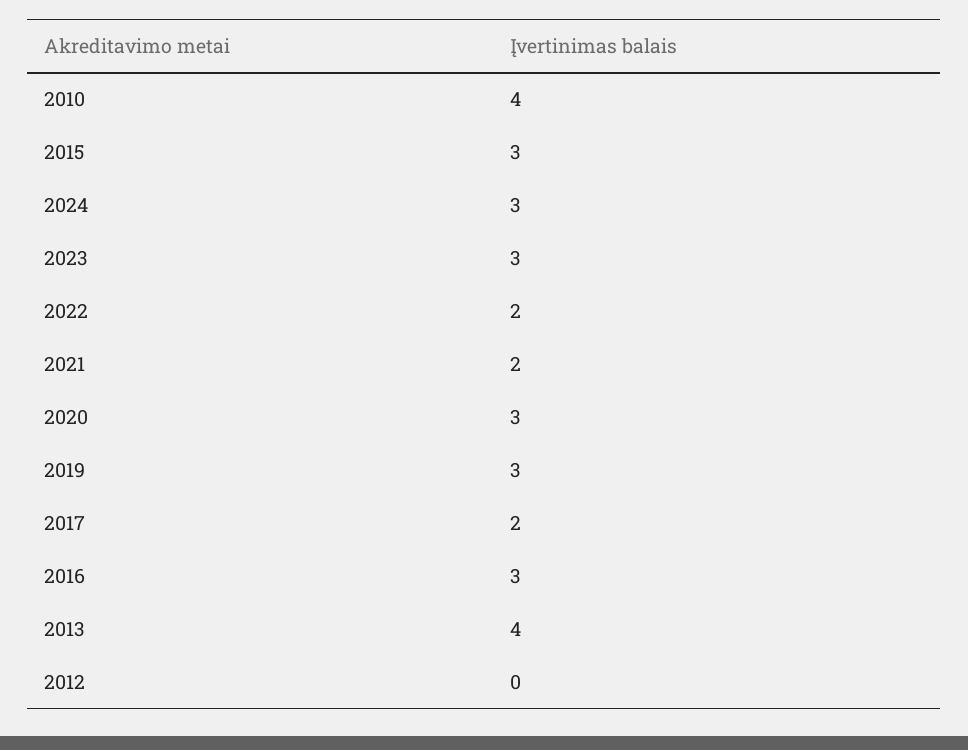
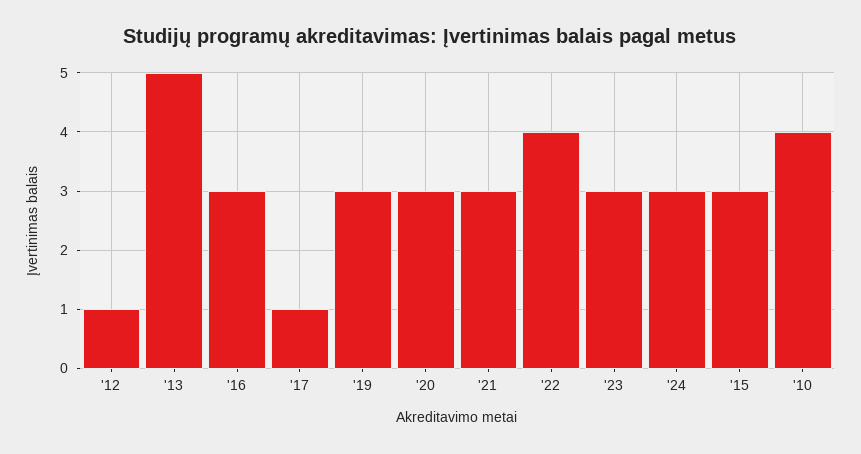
  {
    "2010": 4,
    "2015": 3,
    "2024": 3,
    "2023": 3,
-   "2022": 2,
+   "2022": 4,
-   "2021": 2,
+   "2021": 3,
    "2020": 3,
    "2019": 3,
-   "2017": 2,
+   "2017": 1,
    "2016": 3,
-   "2013": 4,
+   "2013": 5,
-   "2012": 0
+   "2012": 1
  }

